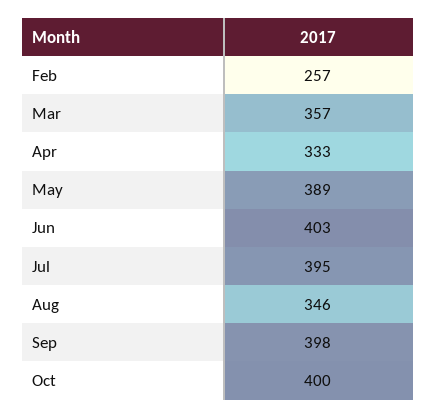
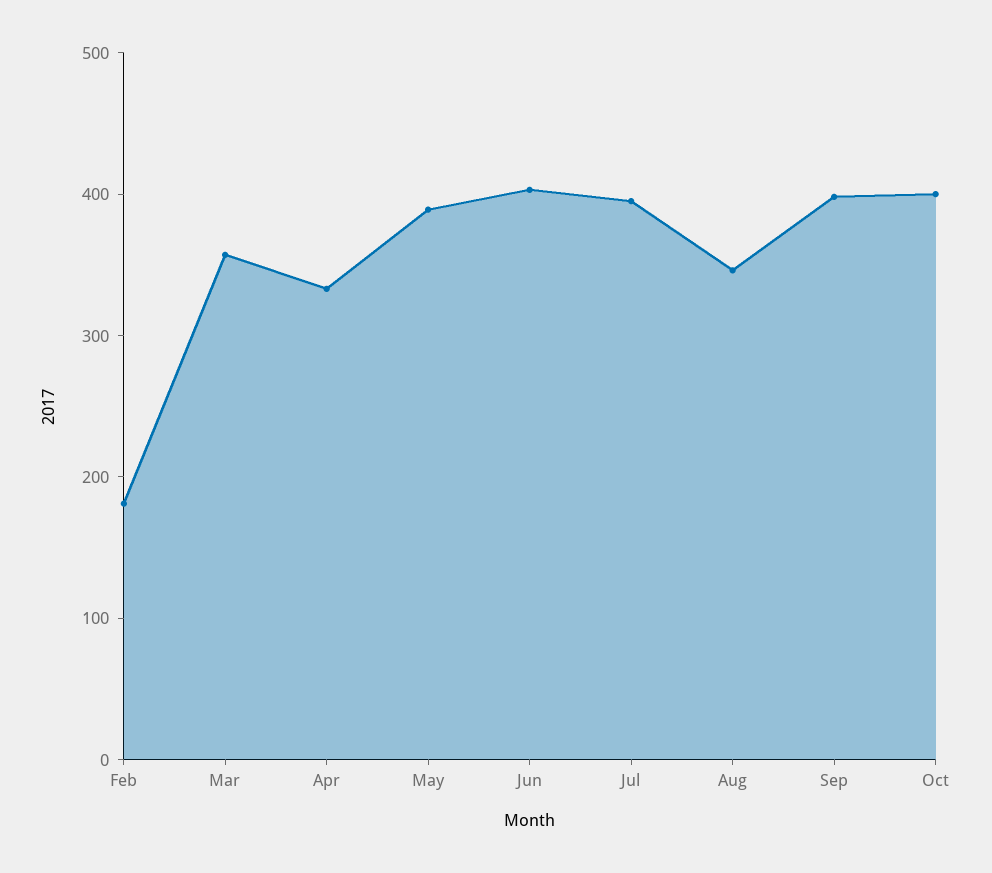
  {
-   "Feb": 257,
+   "Feb": 180,
    "Mar": 357,
    "Apr": 333,
    "May": 389,
    "Jun": 403,
    "Jul": 395,
    "Aug": 346,
    "Sep": 398,
    "Oct": 400
  }

